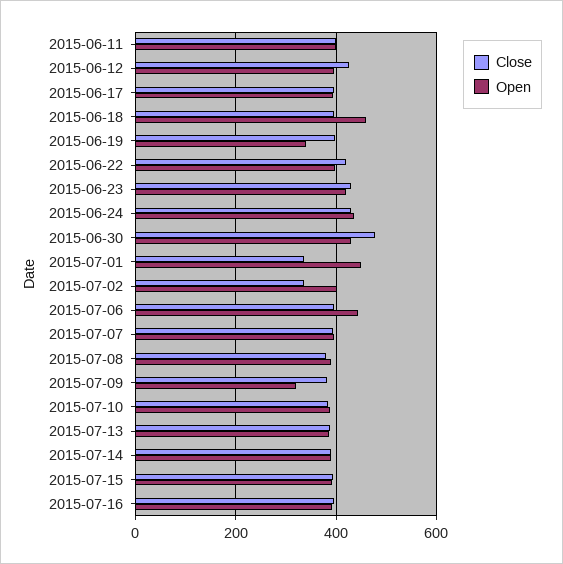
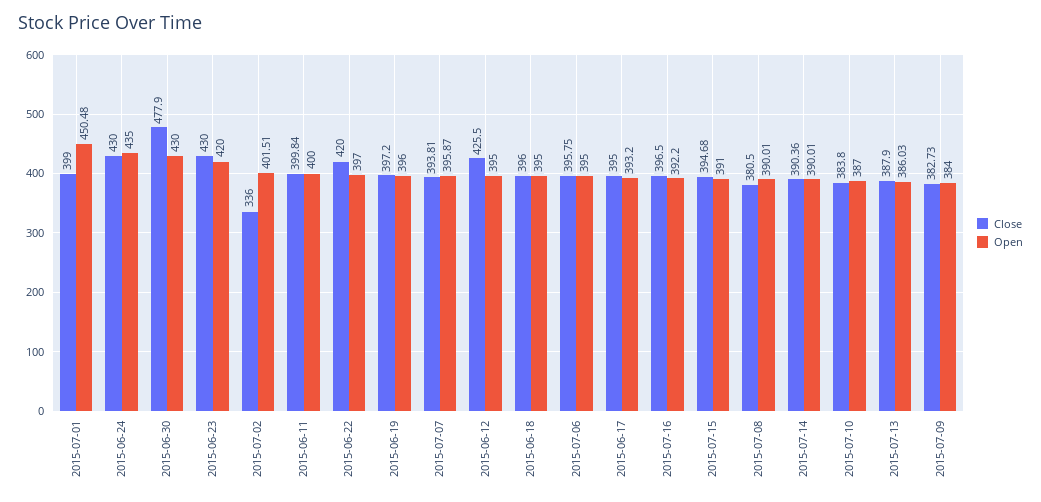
  {
    "Close": {
      "2015-06-11": 399.84,
      "2015-06-12": 425.5,
      "2015-06-17": 395,
      "2015-06-18": 396,
      "2015-06-19": 397.2,
      "2015-06-22": 420,
      "2015-06-23": 430,
      "2015-06-24": 430,
      "2015-06-30": 477.9,
-     "2015-07-01": 340,
+     "2015-07-01": 399,
      "2015-07-02": 336,
      "2015-07-06": 395.75,
      "2015-07-07": 393.81,
      "2015-07-08": 380.5,
      "2015-07-09": 382.73,
      "2015-07-10": 383.8,
      "2015-07-13": 387.9,
      "2015-07-14": 390.36,
      "2015-07-15": 394.68,
      "2015-07-16": 396.5
    },
    "Open": {
      "2015-06-11": 400,
      "2015-06-12": 395,
      "2015-06-17": 393.2,
-     "2015-06-18": 460,
+     "2015-06-18": 395,
-     "2015-06-19": 340,
+     "2015-06-19": 396,
      "2015-06-22": 397,
      "2015-06-23": 420,
      "2015-06-24": 435,
      "2015-06-30": 430,
      "2015-07-01": 450.48,
      "2015-07-02": 401.51,
-     "2015-07-06": 440,
+     "2015-07-06": 395,
      "2015-07-07": 395.87,
      "2015-07-08": 390.01,
-     "2015-07-09": 320,
+     "2015-07-09": 384,
      "2015-07-10": 387,
      "2015-07-13": 386.03,
      "2015-07-14": 390.01,
      "2015-07-15": 391,
      "2015-07-16": 392.2
    }
  }

